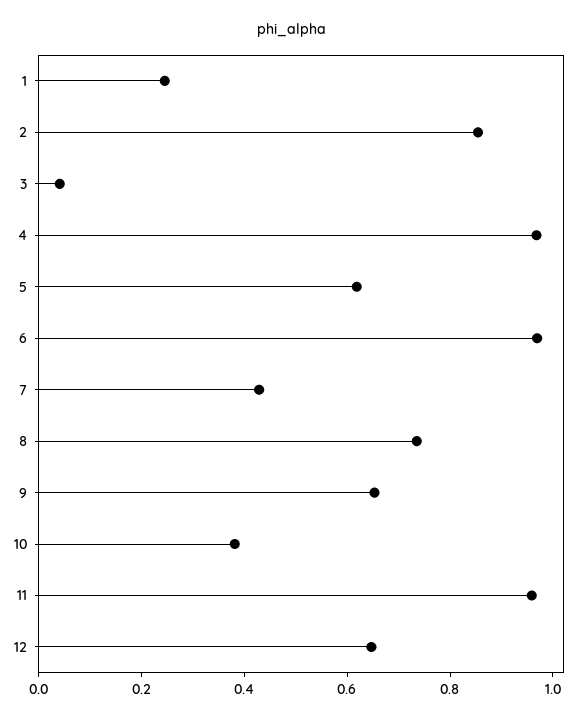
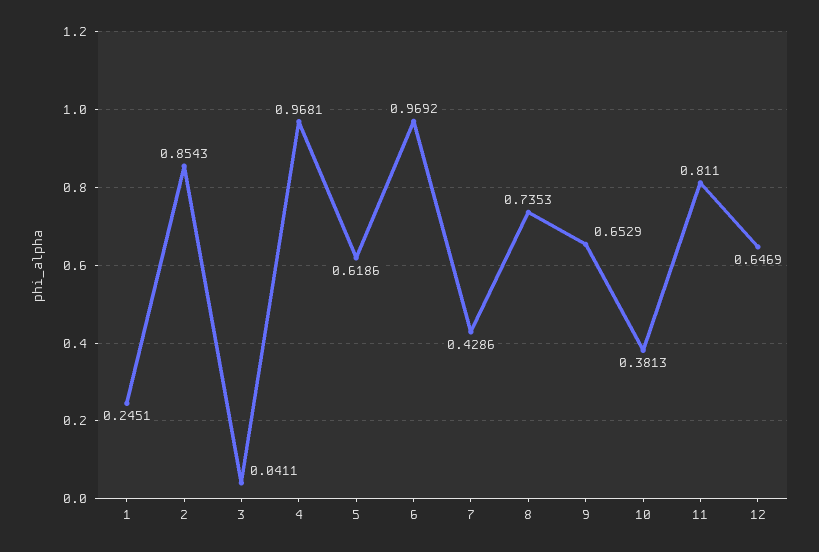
  {
    "1": 0.2451,
    "2": 0.8543,
    "3": 0.0411,
    "4": 0.9681,
    "5": 0.6186,
    "6": 0.9692,
    "7": 0.4286,
    "8": 0.7353,
    "9": 0.6529,
    "10": 0.3813,
-   "11": 0.95,
+   "11": 0.811,
    "12": 0.6469
  }

